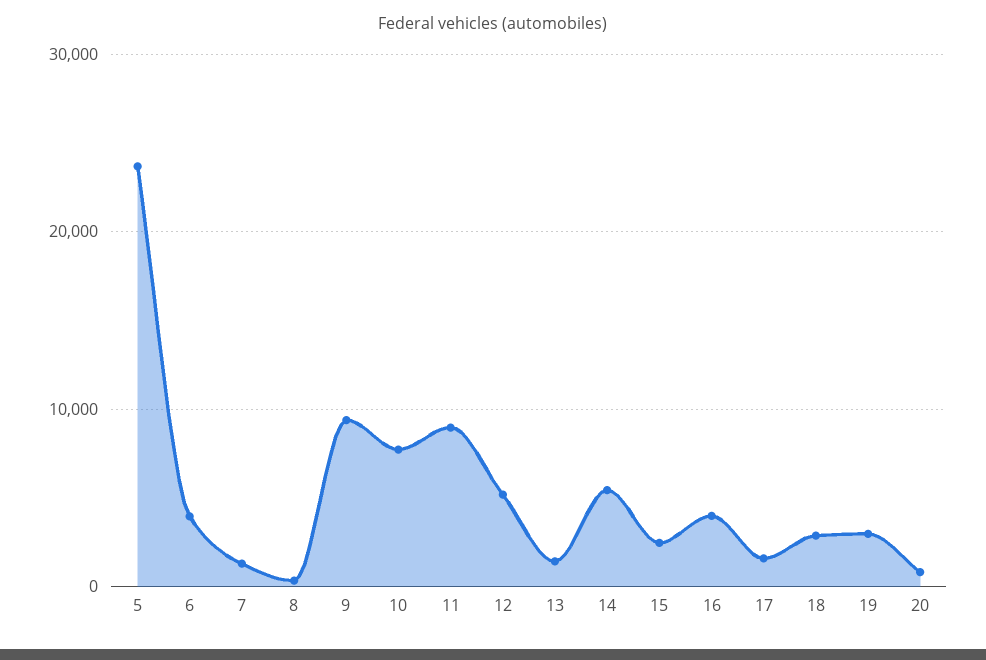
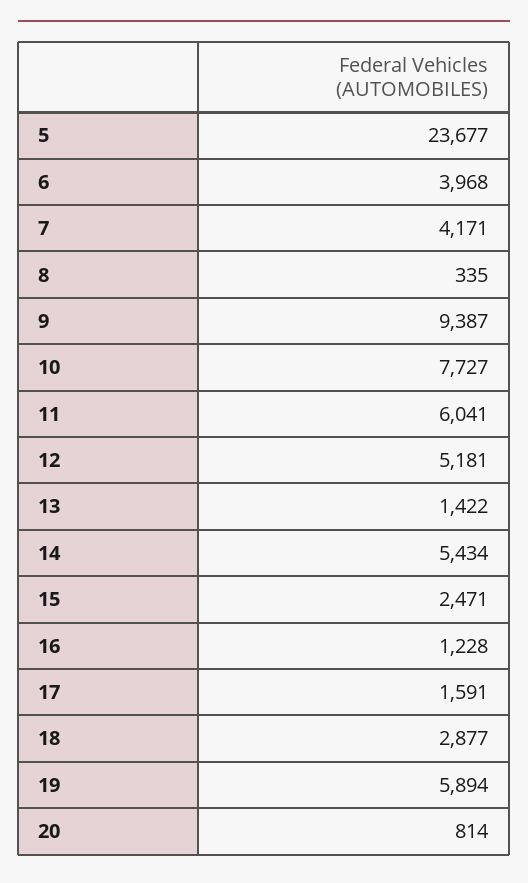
  {
    "5": 23677,
    "6": 3968,
-   "7": 1000,
+   "7": 4171,
    "8": 335,
    "9": 9387,
    "10": 7727,
-   "11": 9000,
+   "11": 6041,
    "12": 5181,
    "13": 1422,
    "14": 5434,
    "15": 2471,
-   "16": 4000,
+   "16": 1228,
    "17": 1591,
    "18": 2877,
-   "19": 3000,
+   "19": 5894,
    "20": 814
  }

